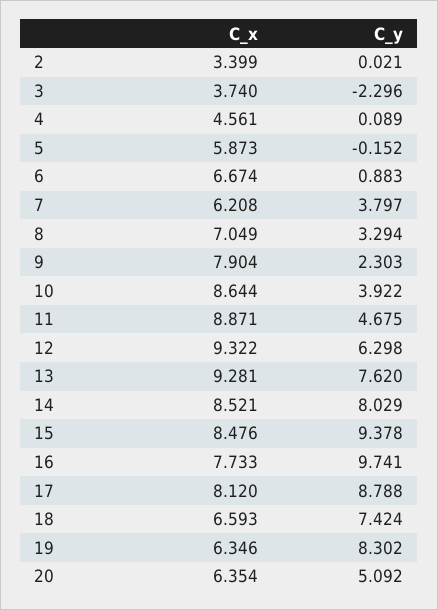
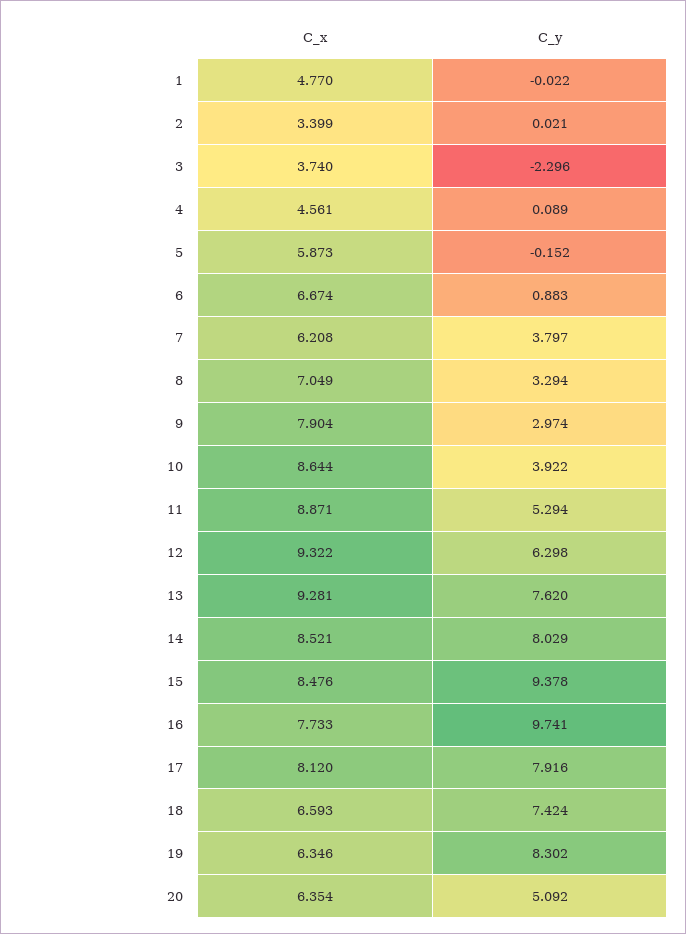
  {
    "C_x": {
      "2": 3.399,
      "3": 3.74,
      "4": 4.561,
      "5": 5.873,
      "6": 6.674,
      "7": 6.208,
      "8": 7.049,
      "9": 7.904,
      "10": 8.644,
      "11": 8.871,
      "12": 9.322,
      "13": 9.281,
      "14": 8.521,
      "15": 8.476,
      "16": 7.733,
      "17": 8.12,
      "18": 6.593,
      "19": 6.346,
-     "20": 6.354
+     "20": 6.354,
+     "1": 4.77
    },
    "C_y": {
      "2": 0.021,
      "3": -2.296,
      "4": 0.089,
      "5": -0.152,
      "6": 0.883,
      "7": 3.797,
      "8": 3.294,
-     "9": 2.303,
+     "9": 2.974,
      "10": 3.922,
-     "11": 4.675,
+     "11": 5.294,
      "12": 6.298,
      "13": 7.62,
      "14": 8.029,
      "15": 9.378,
      "16": 9.741,
-     "17": 8.788,
+     "17": 7.916,
      "18": 7.424,
      "19": 8.302,
-     "20": 5.092
+     "20": 5.092,
+     "1": -0.022
    }
  }

